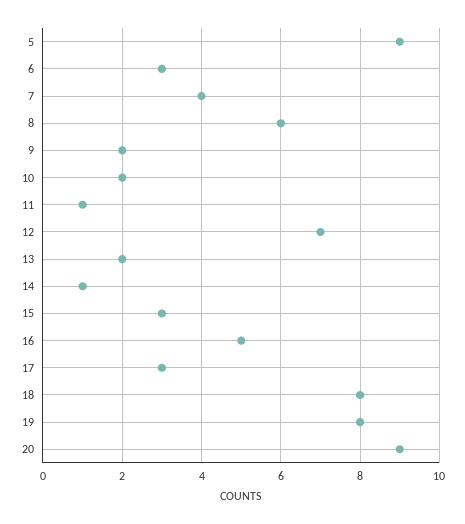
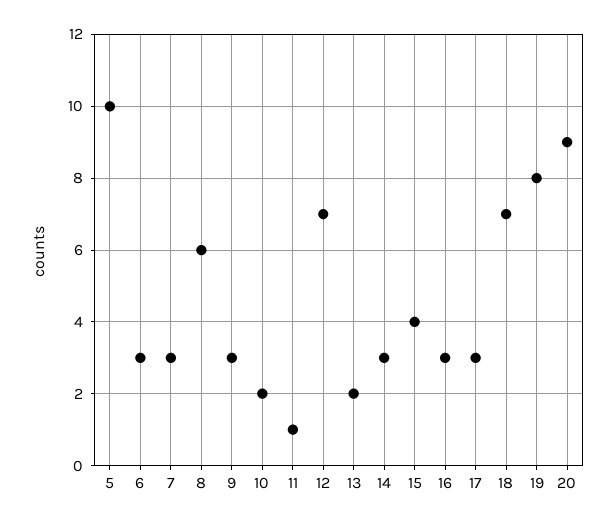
  {
-   "5": 9,
+   "5": 10,
    "6": 3,
-   "7": 4,
+   "7": 3,
    "8": 6,
-   "9": 2,
+   "9": 3,
    "10": 2,
    "11": 1,
    "12": 7,
    "13": 2,
-   "14": 1,
+   "14": 3,
-   "15": 3,
+   "15": 4,
-   "16": 5,
+   "16": 3,
    "17": 3,
-   "18": 8,
+   "18": 7,
    "19": 8,
    "20": 9
  }

